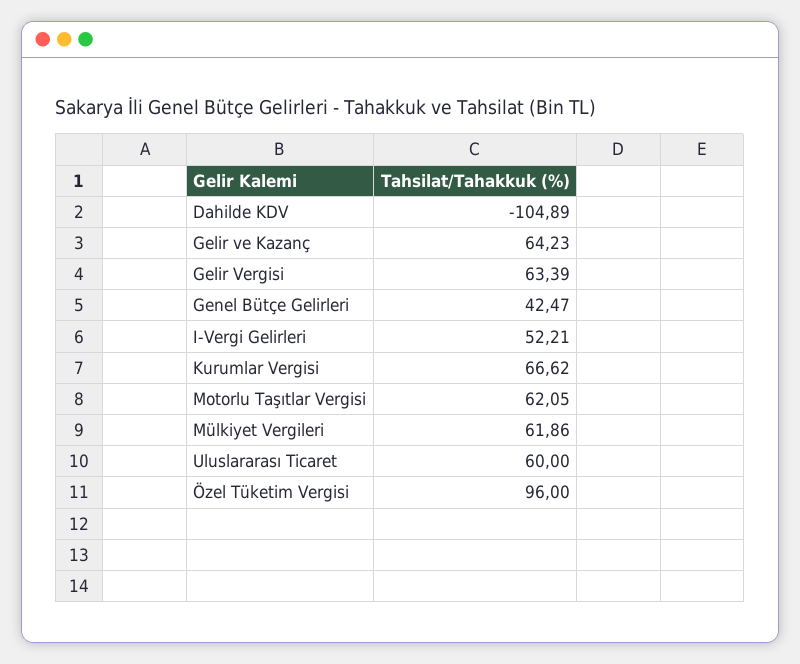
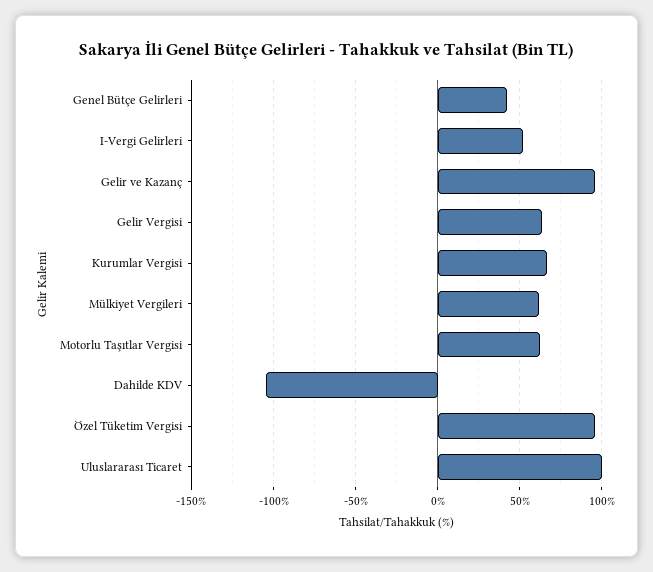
  {
    "Dahilde KDV": -104.89,
-   "Gelir ve Kazanç": 64.23,
+   "Gelir ve Kazanç": 95,
    "Gelir Vergisi": 63.39,
    "Genel Bütçe Gelirleri": 42.47,
    "I-Vergi Gelirleri": 52.21,
    "Kurumlar Vergisi": 66.62,
    "Motorlu Taşıtlar Vergisi": 62.05,
    "Mülkiyet Vergileri": 61.86,
-   "Uluslararası Ticaret": 60,
+   "Uluslararası Ticaret": 100,
    "Özel Tüketim Vergisi": 96
  }

